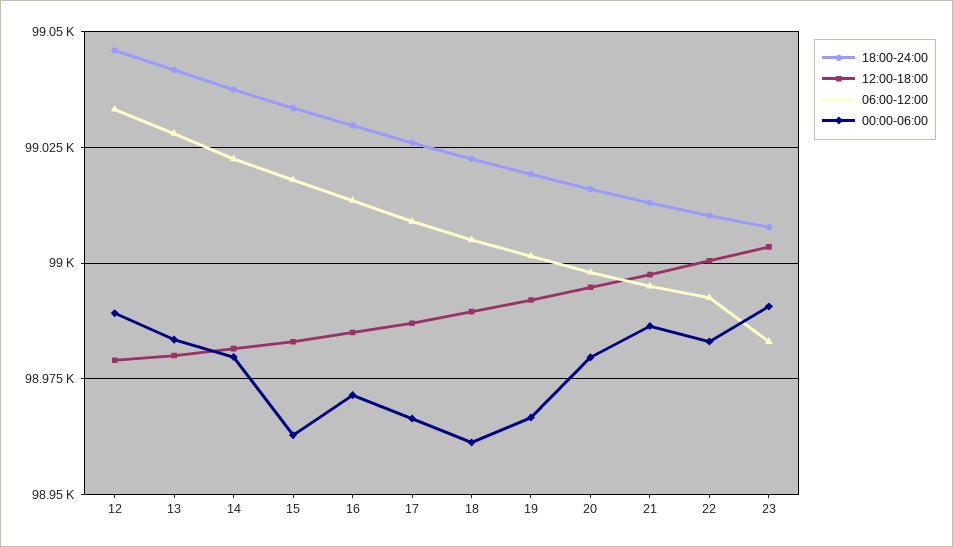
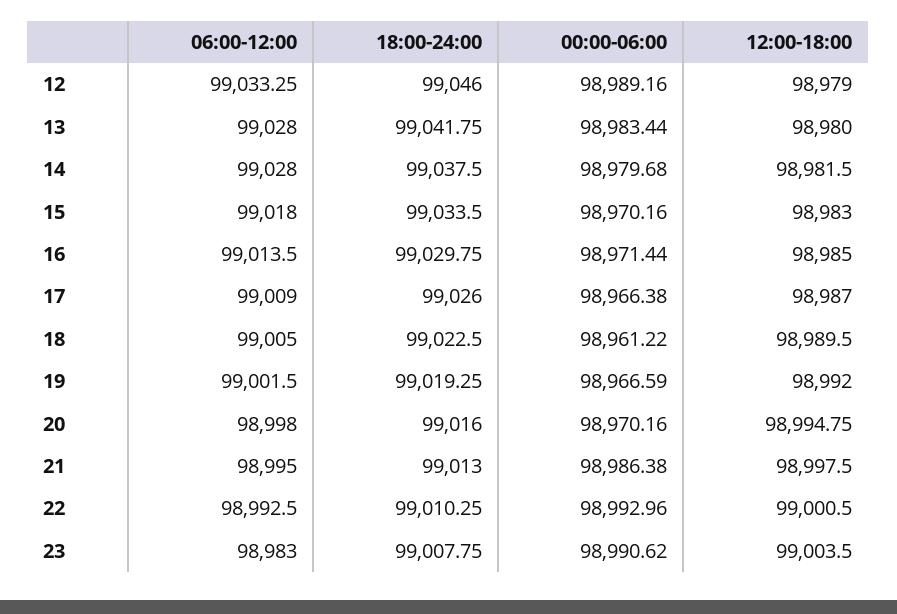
  {
    "18:00-24:00": {
      "12": 99046,
      "13": 99041.75,
      "14": 99037.5,
      "15": 99033.5,
      "16": 99029.75,
      "17": 99026,
      "18": 99022.5,
      "19": 99019.25,
      "20": 99016,
      "21": 99013,
      "22": 99010.25,
      "23": 99007.75
    },
    "12:00-18:00": {
      "12": 98979,
      "13": 98980,
      "14": 98981.5,
      "15": 98983,
      "16": 98985,
      "17": 98987,
      "18": 98989.5,
      "19": 98992,
      "20": 98994.75,
      "21": 98997.5,
      "22": 99000.5,
      "23": 99003.5
    },
    "06:00-12:00": {
      "12": 99033.25,
      "13": 99028,
-     "14": 99022.5,
+     "14": 99028,
      "15": 99018,
      "16": 99013.5,
      "17": 99009,
      "18": 99005,
      "19": 99001.5,
      "20": 98998,
      "21": 98995,
      "22": 98992.5,
      "23": 98983
    },
    "00:00-06:00": {
      "12": 98989.16,
      "13": 98983.44,
      "14": 98979.68,
-     "15": 98962.5,
+     "15": 98970.16,
      "16": 98971.44,
      "17": 98966.38,
      "18": 98961.22,
      "19": 98966.59,
-     "20": 98980,
+     "20": 98970.16,
      "21": 98986.38,
-     "22": 98982.5,
+     "22": 98992.96,
      "23": 98990.62
    }
  }

